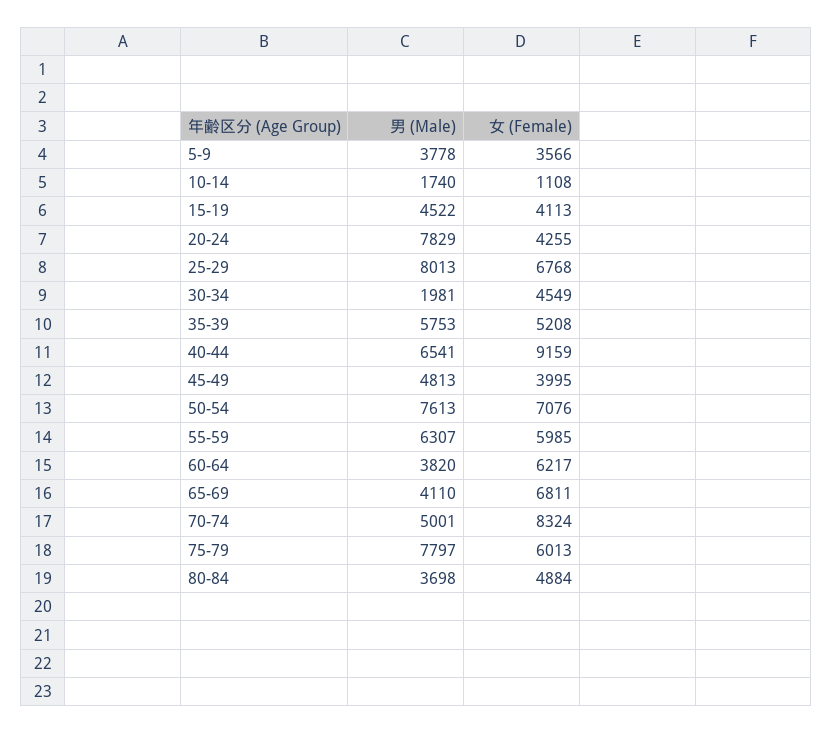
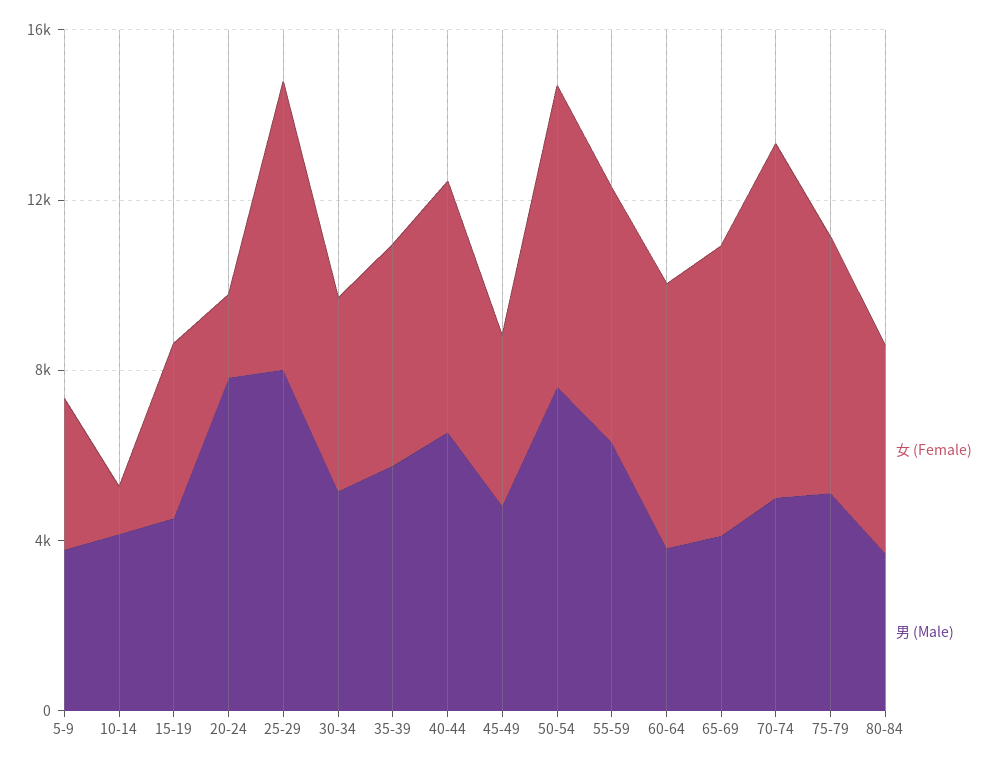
  {
    "男 (Male)": {
      "5-9": 3778,
-     "10-14": 1740,
+     "10-14": 4000,
      "15-19": 4522,
      "20-24": 7829,
      "25-29": 8013,
-     "30-34": 1981,
+     "30-34": 5000,
      "35-39": 5753,
      "40-44": 6541,
      "45-49": 4813,
      "50-54": 7613,
      "55-59": 6307,
      "60-64": 3820,
      "65-69": 4110,
      "70-74": 5001,
-     "75-79": 7797,
+     "75-79": 5000,
      "80-84": 3698
    },
    "女 (Female)": {
      "5-9": 3566,
      "10-14": 1108,
      "15-19": 4113,
-     "20-24": 4255,
+     "20-24": 2000,
      "25-29": 6768,
      "30-34": 4549,
      "35-39": 5208,
-     "40-44": 9159,
+     "40-44": 6000,
      "45-49": 3995,
      "50-54": 7076,
      "55-59": 5985,
      "60-64": 6217,
      "65-69": 6811,
      "70-74": 8324,
      "75-79": 6013,
      "80-84": 4884
    }
  }

